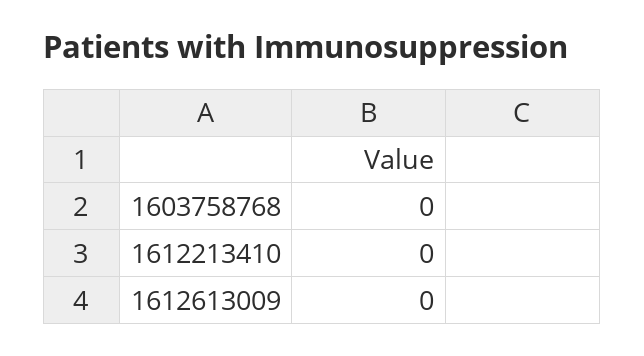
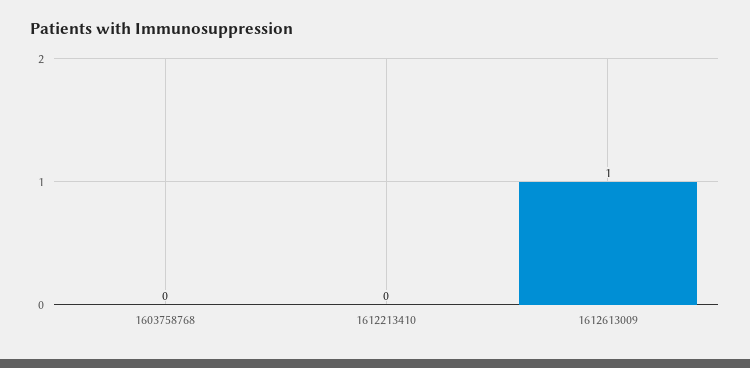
  {
    "1603758768": 0,
    "1612213410": 0,
-   "1612613009": 0
+   "1612613009": 1
  }

